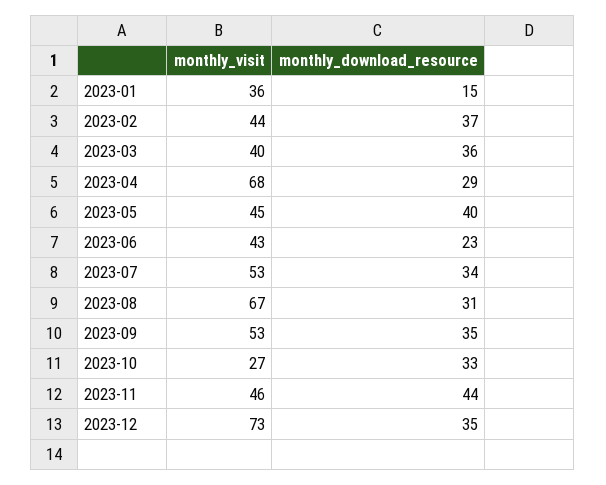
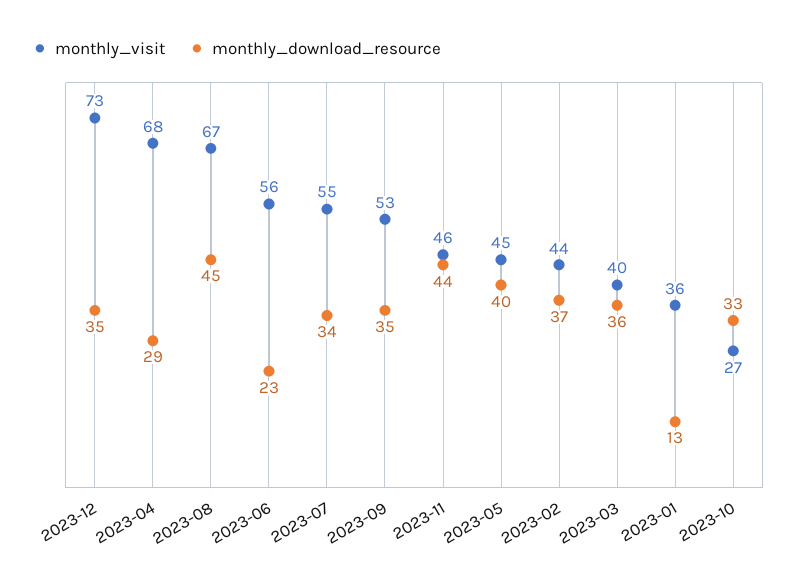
  {
    "monthly_visit": {
      "2023-01": 36,
      "2023-02": 44,
      "2023-03": 40,
      "2023-04": 68,
      "2023-05": 45,
-     "2023-06": 43,
+     "2023-06": 56,
-     "2023-07": 53,
+     "2023-07": 55,
      "2023-08": 67,
      "2023-09": 53,
      "2023-10": 27,
      "2023-11": 46,
      "2023-12": 73
    },
    "monthly_download_resource": {
-     "2023-01": 15,
+     "2023-01": 13,
      "2023-02": 37,
      "2023-03": 36,
      "2023-04": 29,
      "2023-05": 40,
      "2023-06": 23,
      "2023-07": 34,
-     "2023-08": 31,
+     "2023-08": 45,
      "2023-09": 35,
      "2023-10": 33,
      "2023-11": 44,
      "2023-12": 35
    }
  }

